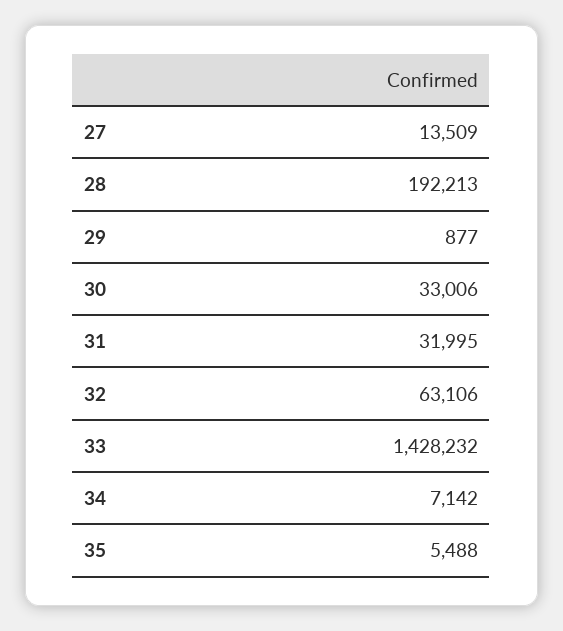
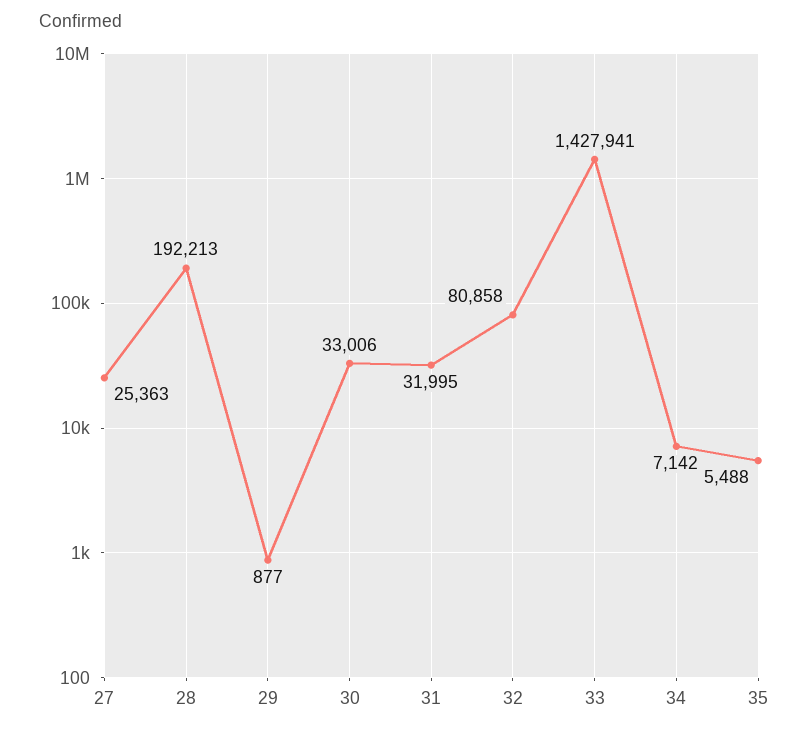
  {
-   "27": 13509,
+   "27": 25363,
    "28": 192213,
    "29": 877,
    "30": 33006,
    "31": 31995,
-   "32": 63106,
+   "32": 80858,
-   "33": 1428232,
+   "33": 1427941,
    "34": 7142,
    "35": 5488
  }

